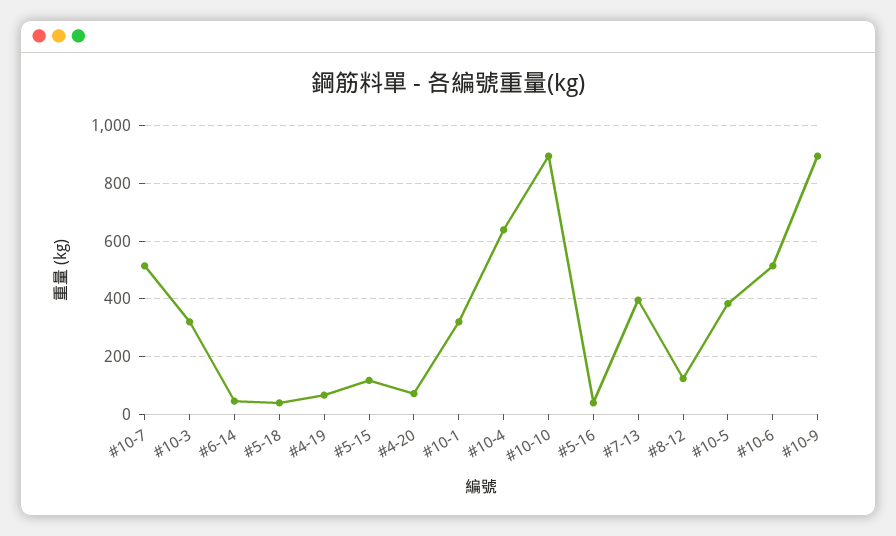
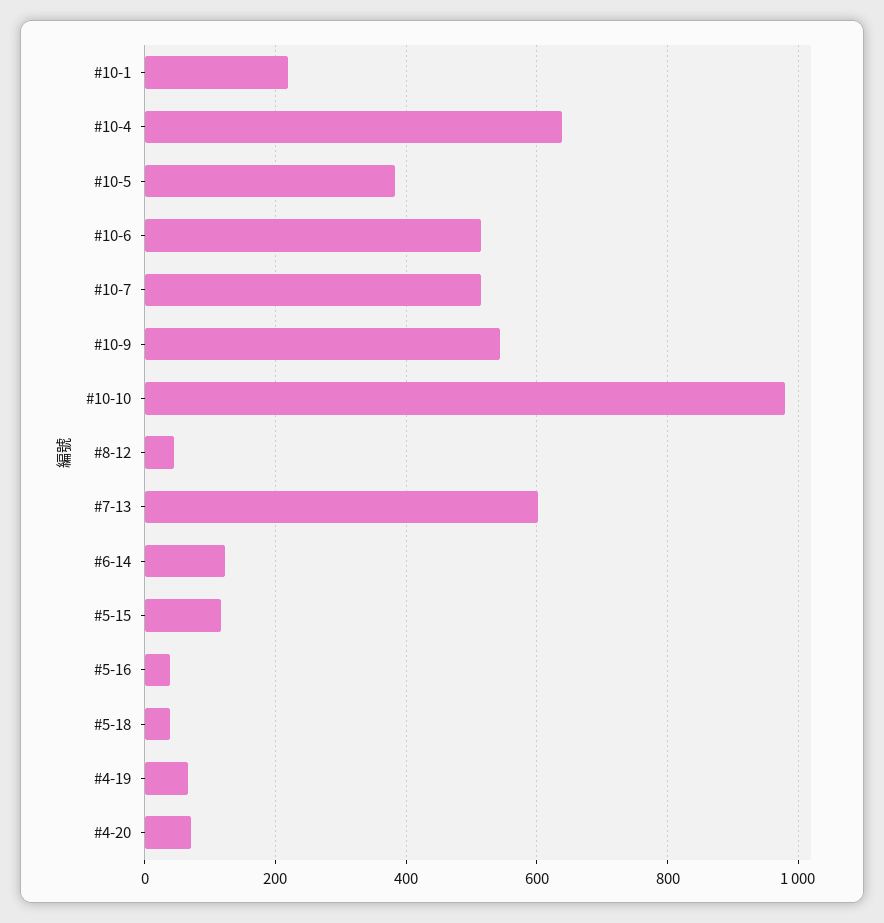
  {
    "#10-7": 520,
-   "#10-3": 325,
-   "#6-14": 50,
+   "#6-14": 120,
    "#5-18": 40,
    "#4-19": 60,
    "#5-15": 120,
    "#4-20": 80,
-   "#10-1": 325,
+   "#10-1": 220,
    "#10-4": 640,
-   "#10-10": 900,
+   "#10-10": 980,
    "#5-16": 40,
-   "#7-13": 400,
+   "#7-13": 600,
-   "#8-12": 125,
+   "#8-12": 40,
    "#10-5": 380,
    "#10-6": 520,
-   "#10-9": 900
+   "#10-9": 540
  }

